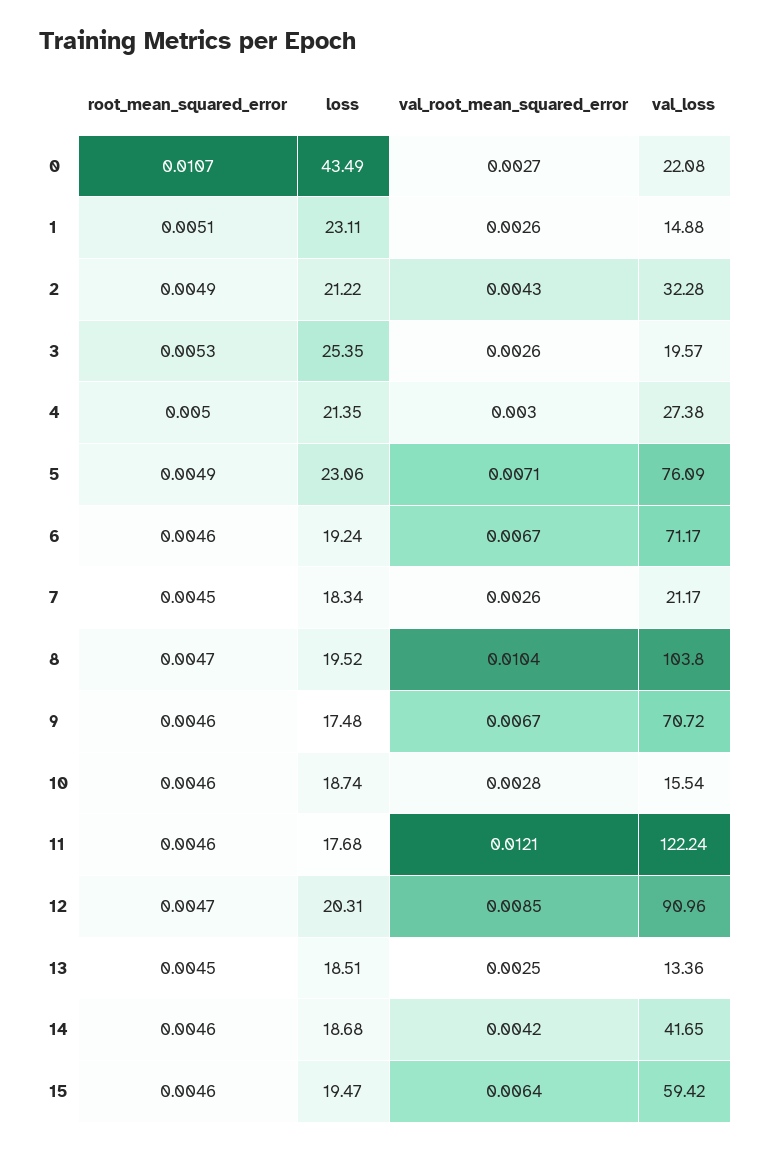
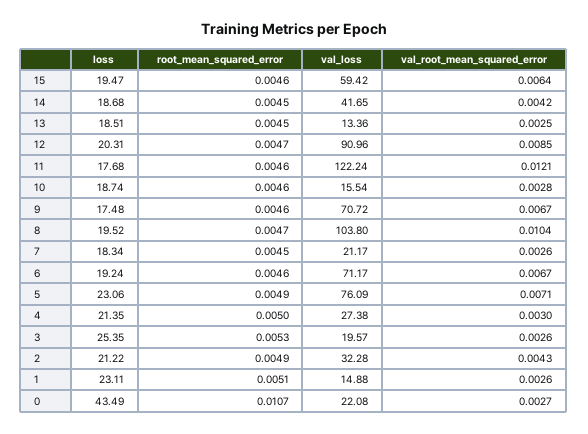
  {
    "root_mean_squared_error": {
      "0": 0.0107,
      "1": 0.0051,
      "2": 0.0049,
      "3": 0.0053,
      "4": 0.005,
      "5": 0.0049,
      "6": 0.0046,
      "7": 0.0045,
      "8": 0.0047,
      "9": 0.0046,
      "10": 0.0046,
      "11": 0.0046,
      "12": 0.0047,
      "13": 0.0045,
-     "14": 0.0046,
+     "14": 0.0045,
      "15": 0.0046
    },
    "loss": {
      "0": 43.49,
      "1": 23.11,
      "2": 21.22,
      "3": 25.35,
      "4": 21.35,
      "5": 23.06,
      "6": 19.24,
      "7": 18.34,
      "8": 19.52,
      "9": 17.48,
      "10": 18.74,
      "11": 17.68,
      "12": 20.31,
      "13": 18.51,
      "14": 18.68,
      "15": 19.47
    },
    "val_root_mean_squared_error": {
      "0": 0.0027,
      "1": 0.0026,
      "2": 0.0043,
      "3": 0.0026,
      "4": 0.003,
      "5": 0.0071,
      "6": 0.0067,
      "7": 0.0026,
      "8": 0.0104,
      "9": 0.0067,
      "10": 0.0028,
      "11": 0.0121,
      "12": 0.0085,
      "13": 0.0025,
      "14": 0.0042,
      "15": 0.0064
    },
    "val_loss": {
      "0": 22.08,
      "1": 14.88,
      "2": 32.28,
      "3": 19.57,
      "4": 27.38,
      "5": 76.09,
      "6": 71.17,
      "7": 21.17,
      "8": 103.8,
      "9": 70.72,
      "10": 15.54,
      "11": 122.24,
      "12": 90.96,
      "13": 13.36,
      "14": 41.65,
      "15": 59.42
    }
  }

